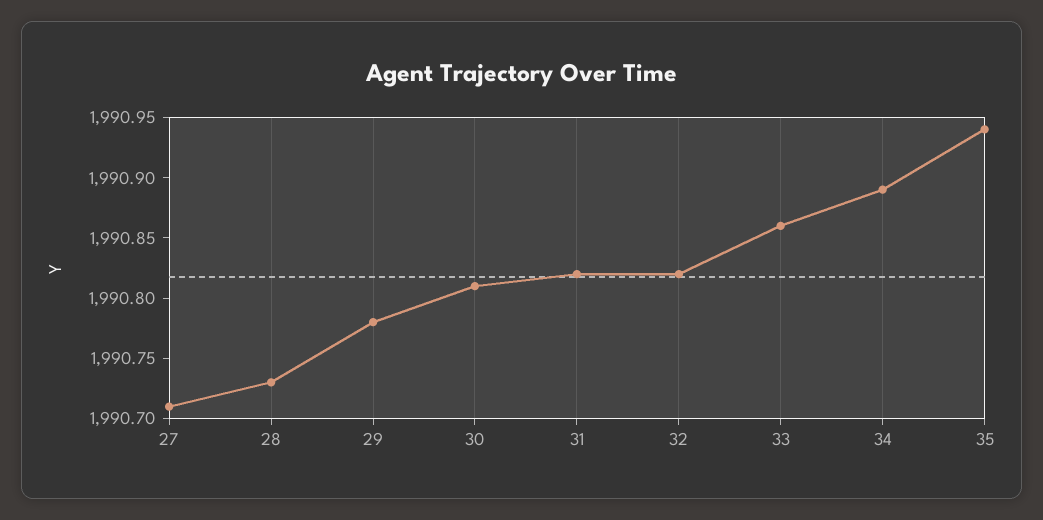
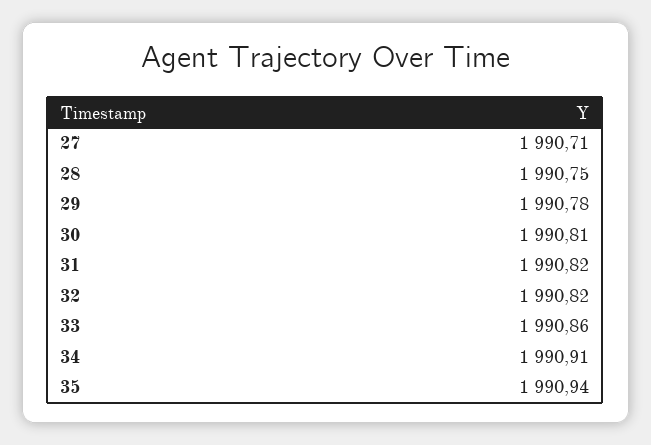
  {
    "27": 1990.71,
-   "28": 1990.73,
+   "28": 1990.75,
    "29": 1990.78,
    "30": 1990.81,
    "31": 1990.82,
    "32": 1990.82,
    "33": 1990.86,
-   "34": 1990.89,
+   "34": 1990.91,
    "35": 1990.94
  }

